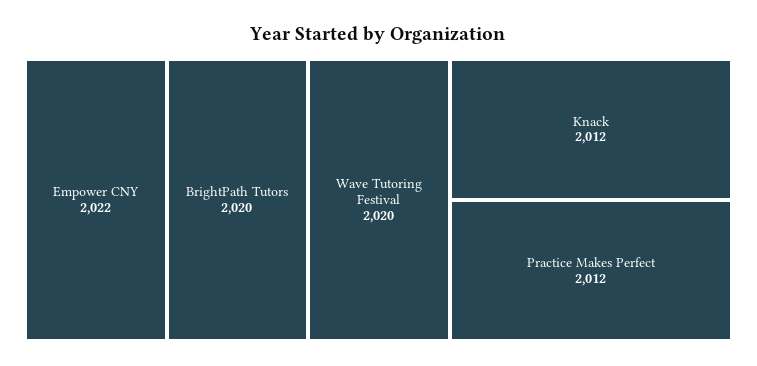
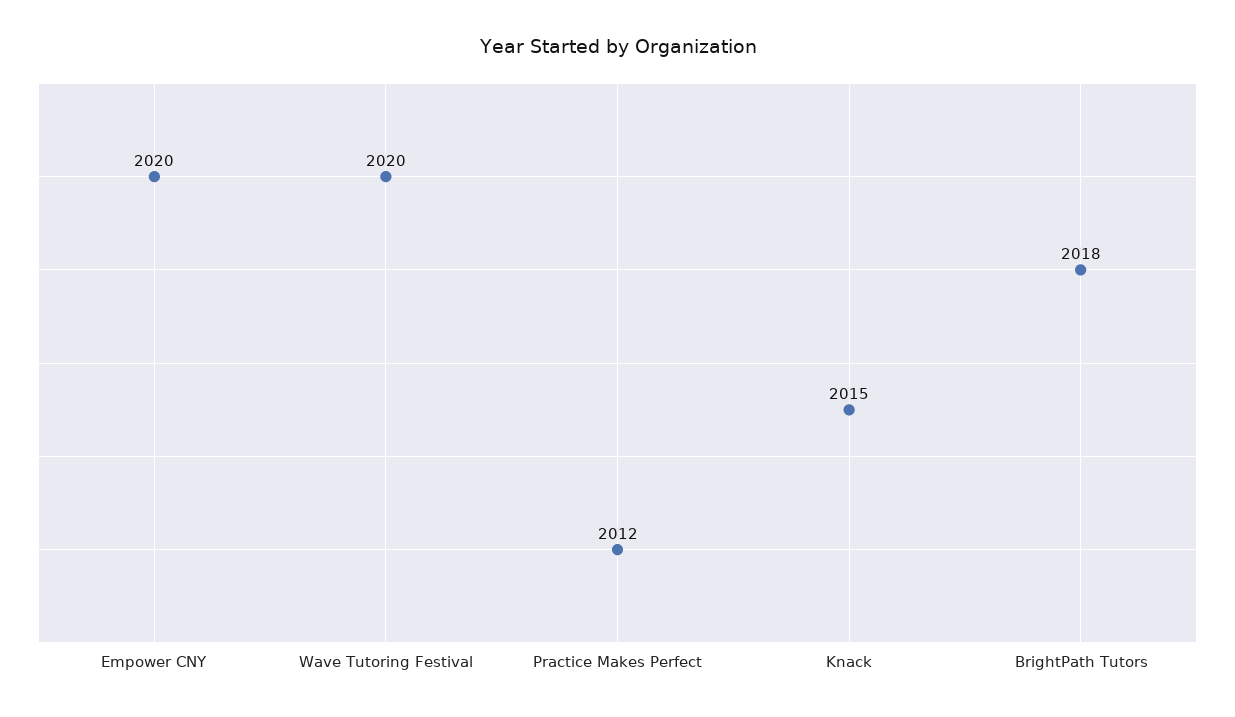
  {
-   "Empower CNY": 2022,
+   "Empower CNY": 2020,
-   "BrightPath Tutors": 2020,
+   "BrightPath Tutors": 2018,
    "Wave Tutoring Festival": 2020,
-   "Knack": 2012,
+   "Knack": 2015,
    "Practice Makes Perfect": 2012
  }

